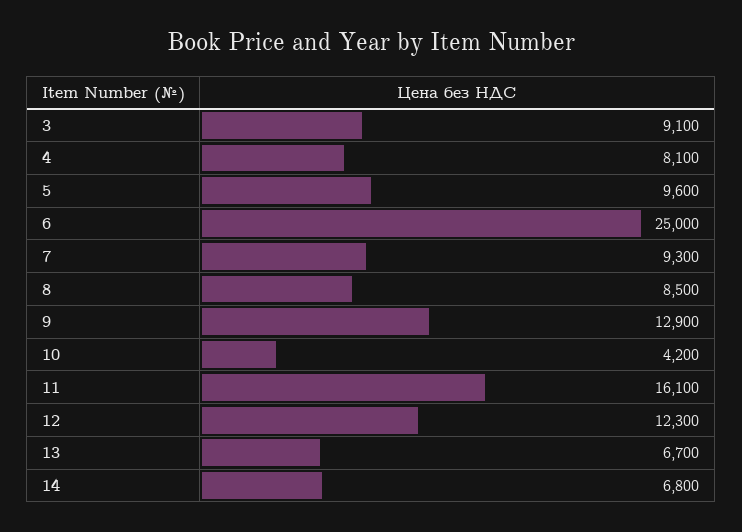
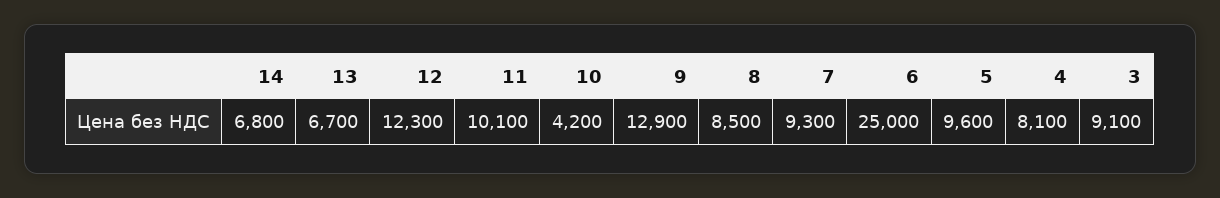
  {
    "3": 9100,
    "4": 8100,
    "5": 9600,
    "6": 25000,
    "7": 9300,
    "8": 8500,
    "9": 12900,
    "10": 4200,
-   "11": 16100,
+   "11": 10100,
    "12": 12300,
    "13": 6700,
    "14": 6800
  }

